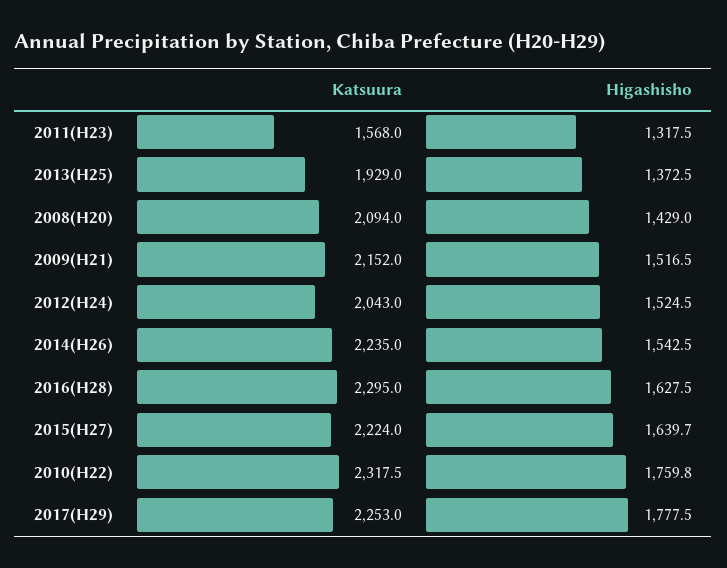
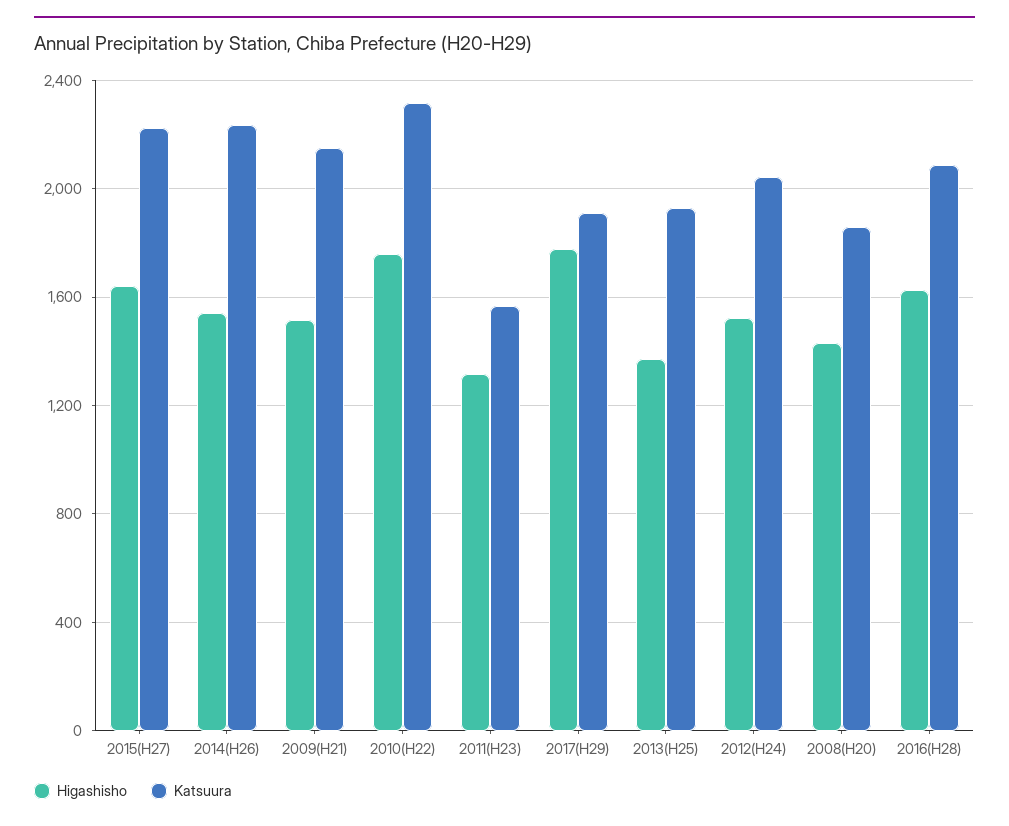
  {
    "Katsuura": {
      "2011(H23)": 1568,
      "2013(H25)": 1929,
-     "2008(H20)": 2094,
+     "2008(H20)": 1850,
      "2009(H21)": 2152,
      "2012(H24)": 2043,
      "2014(H26)": 2235,
-     "2016(H28)": 2295,
+     "2016(H28)": 2100,
      "2015(H27)": 2224,
      "2010(H22)": 2317.5,
-     "2017(H29)": 2253
+     "2017(H29)": 1900
    },
    "Higashisho": {
      "2011(H23)": 1317.5,
      "2013(H25)": 1372.5,
      "2008(H20)": 1429,
      "2009(H21)": 1516.5,
      "2012(H24)": 1524.5,
      "2014(H26)": 1542.5,
      "2016(H28)": 1627.5,
      "2015(H27)": 1639.7,
      "2010(H22)": 1759.8,
      "2017(H29)": 1777.5
    }
  }

